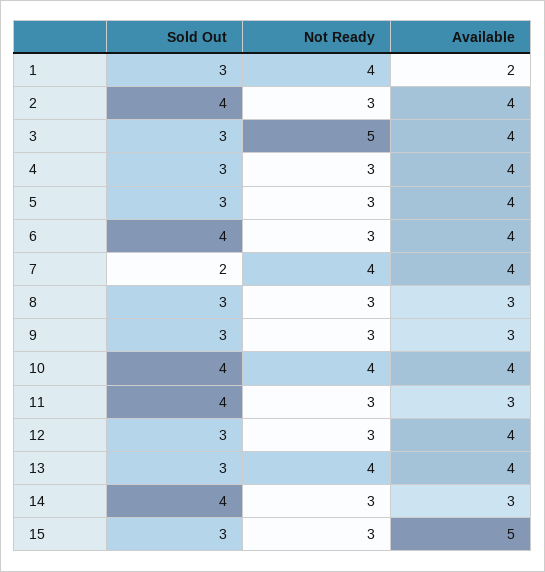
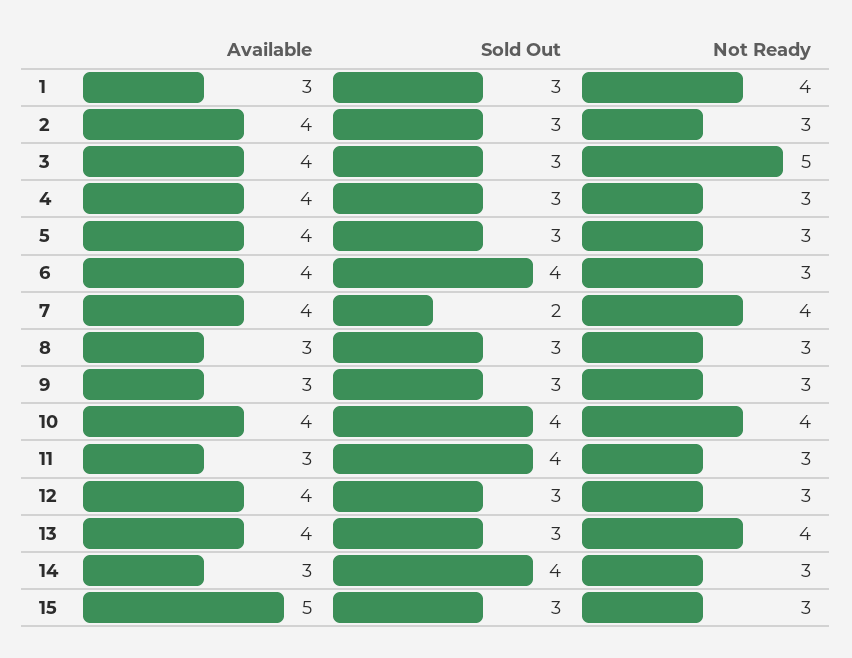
  {
    "Sold Out": {
      "1": 3,
-     "2": 4,
+     "2": 3,
      "3": 3,
      "4": 3,
      "5": 3,
      "6": 4,
      "7": 2,
      "8": 3,
      "9": 3,
      "10": 4,
      "11": 4,
      "12": 3,
      "13": 3,
      "14": 4,
      "15": 3
    },
    "Not Ready": {
      "1": 4,
      "2": 3,
      "3": 5,
      "4": 3,
      "5": 3,
      "6": 3,
      "7": 4,
      "8": 3,
      "9": 3,
      "10": 4,
      "11": 3,
      "12": 3,
      "13": 4,
      "14": 3,
      "15": 3
    },
    "Available": {
-     "1": 2,
+     "1": 3,
      "2": 4,
      "3": 4,
      "4": 4,
      "5": 4,
      "6": 4,
      "7": 4,
      "8": 3,
      "9": 3,
      "10": 4,
      "11": 3,
      "12": 4,
      "13": 4,
      "14": 3,
      "15": 5
    }
  }

